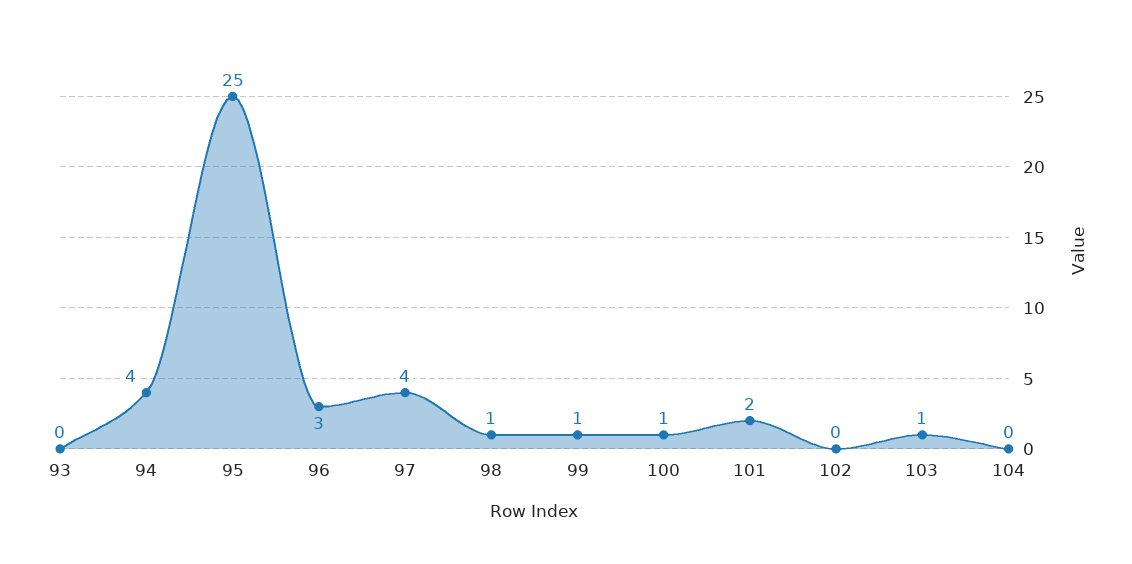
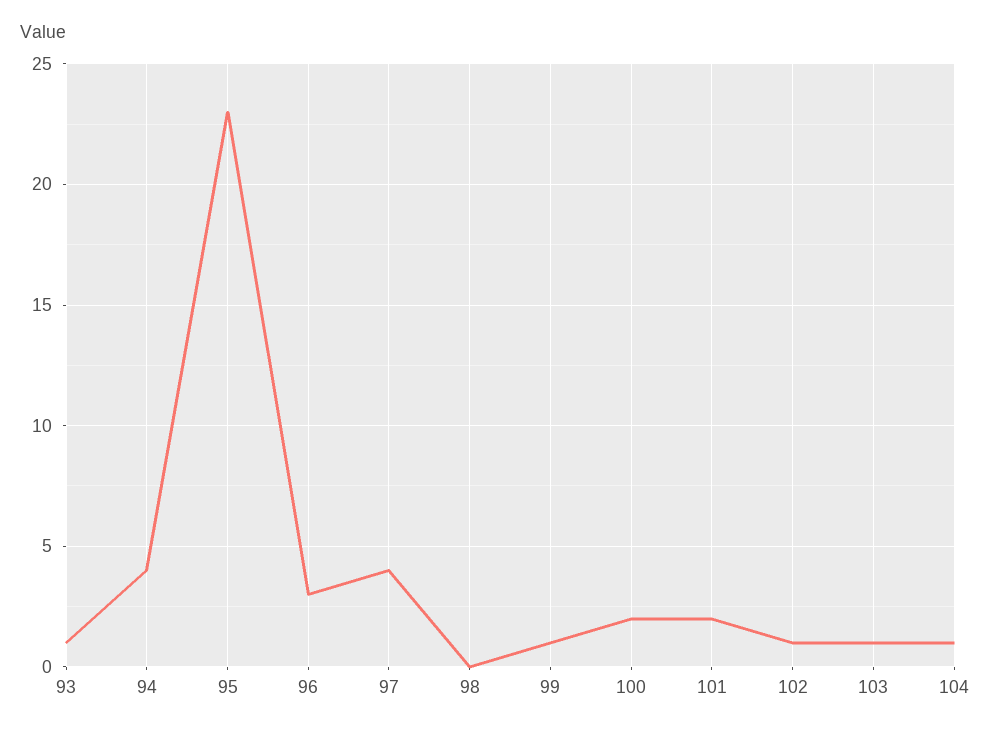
  {
-   "93": 0,
+   "93": 1,
    "94": 4,
-   "95": 25,
+   "95": 23,
    "96": 3,
    "97": 4,
-   "98": 1,
+   "98": 0,
    "99": 1,
-   "100": 1,
+   "100": 2,
    "101": 2,
-   "102": 0,
+   "102": 1,
    "103": 1,
-   "104": 0
+   "104": 1
  }

